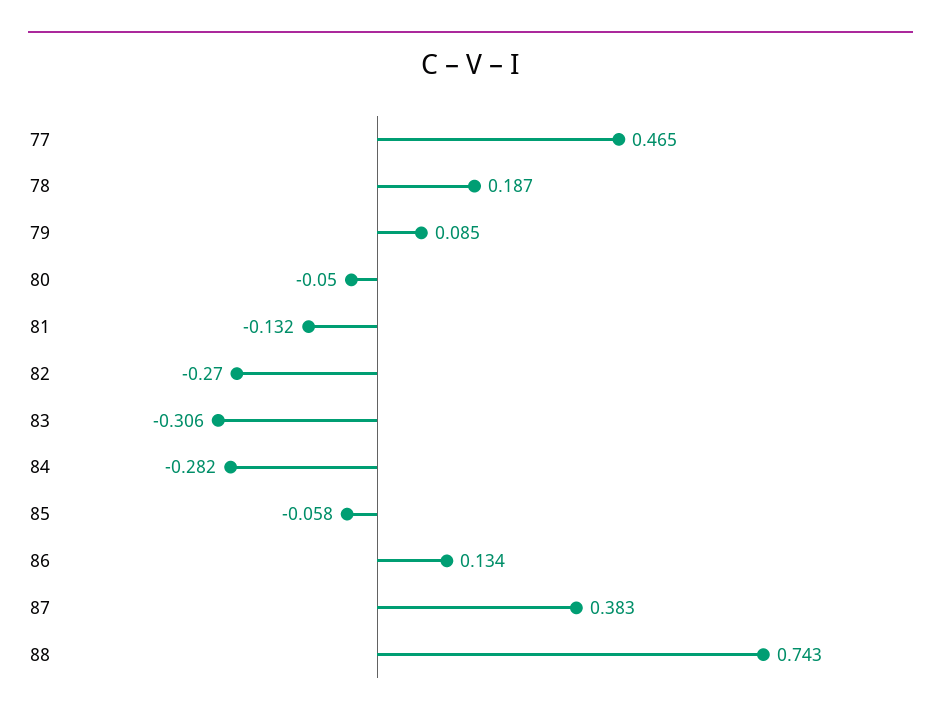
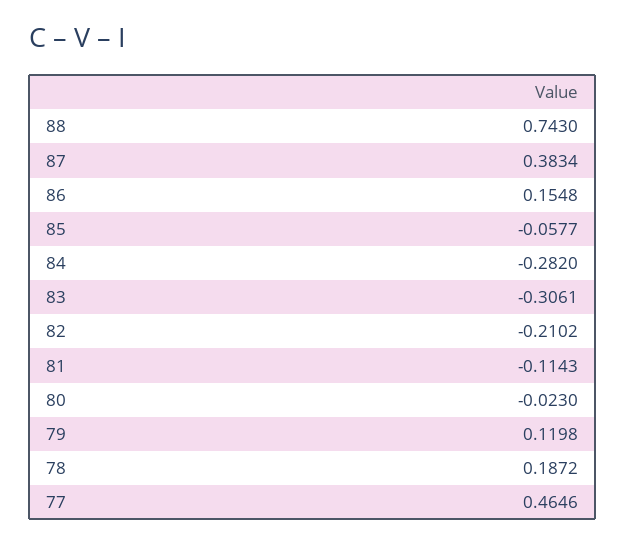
  {
    "77": 0.4646,
    "78": 0.1872,
-   "79": 0.085,
+   "79": 0.1198,
-   "80": -0.05,
+   "80": -0.023,
-   "81": -0.132,
+   "81": -0.1143,
-   "82": -0.27,
+   "82": -0.2102,
    "83": -0.3061,
    "84": -0.282,
    "85": -0.0577,
-   "86": 0.134,
+   "86": 0.1548,
    "87": 0.3834,
    "88": 0.743
  }

